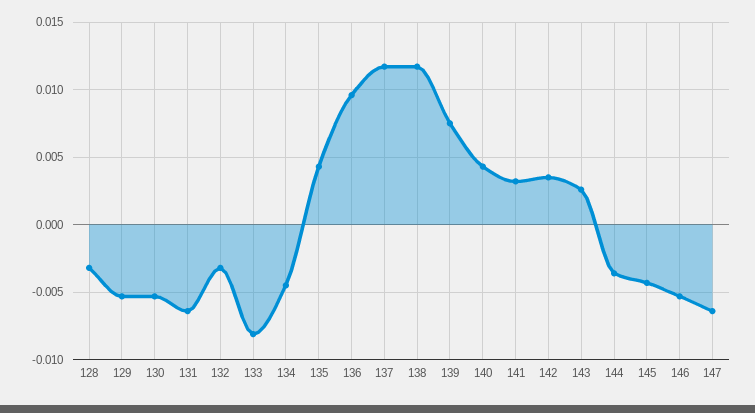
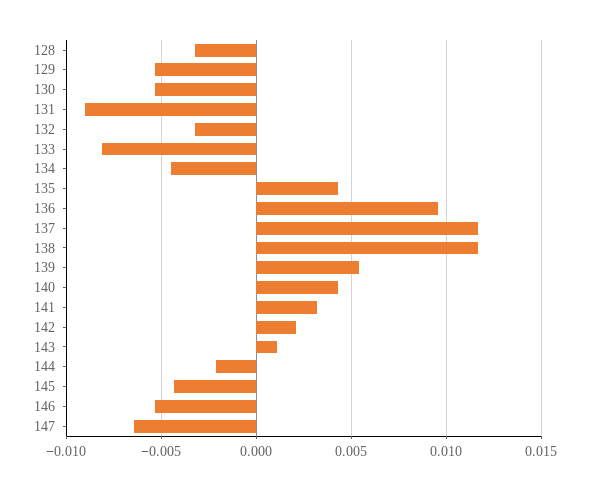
  {
    "128": -0.003,
    "129": -0.0055,
    "130": -0.0055,
-   "131": -0.0065,
+   "131": -0.009,
    "132": -0.003,
    "133": -0.008,
    "134": -0.0045,
    "135": 0.0045,
    "136": 0.0095,
    "137": 0.0115,
    "138": 0.0115,
-   "139": 0.0075,
+   "139": 0.0055,
    "140": 0.0045,
    "141": 0.003,
-   "142": 0.0035,
+   "142": 0.002,
-   "143": 0.0025,
+   "143": 0.001,
-   "144": -0.0035,
+   "144": -0.002,
    "145": -0.0045,
    "146": -0.0055,
    "147": -0.0065
  }

